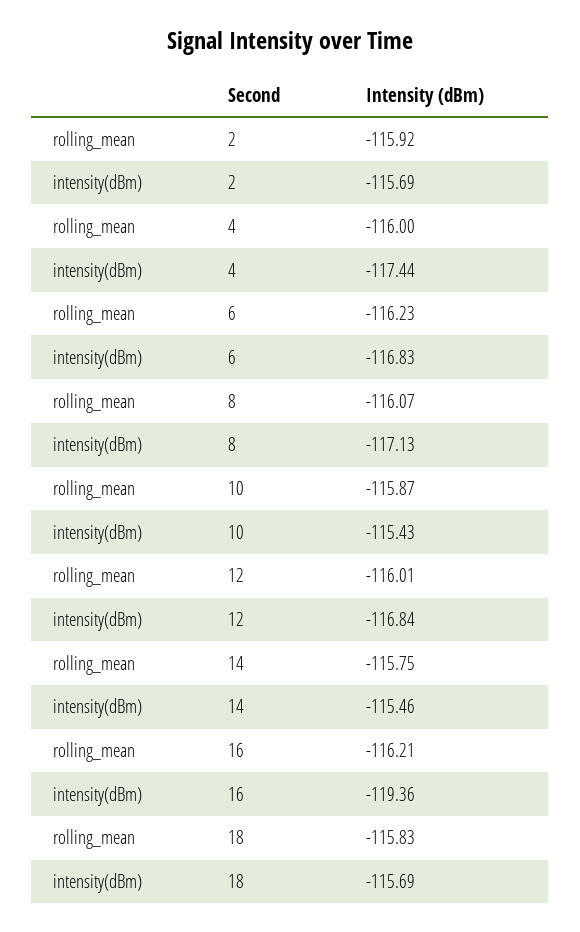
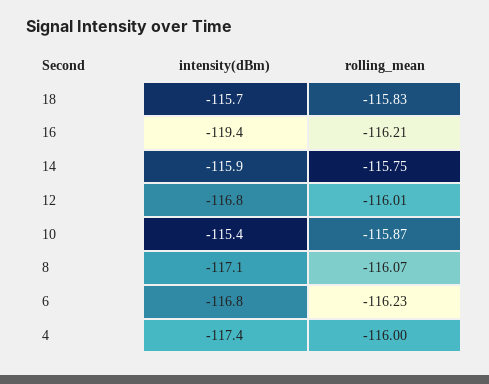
  {
    "rolling_mean": {
-     "2": -115.92,
      "4": -116,
      "6": -116.23,
      "8": -116.07,
      "10": -115.87,
      "12": -116.01,
      "14": -115.75,
      "16": -116.21,
      "18": -115.83
    },
    "intensity(dBm)": {
-     "2": -115.69,
      "4": -117.44,
      "6": -116.83,
      "8": -117.13,
      "10": -115.43,
      "12": -116.84,
-     "14": -115.46,
+     "14": -115.9,
      "16": -119.36,
      "18": -115.69
    }
  }

